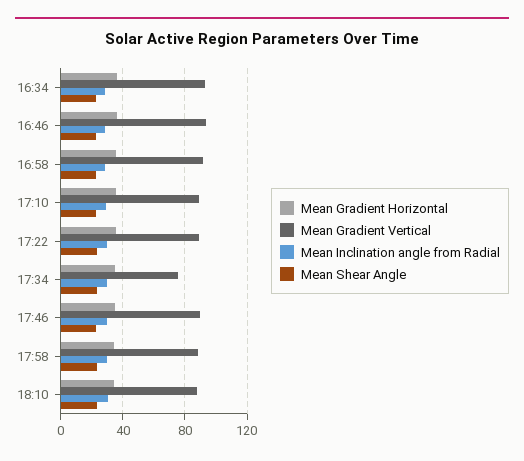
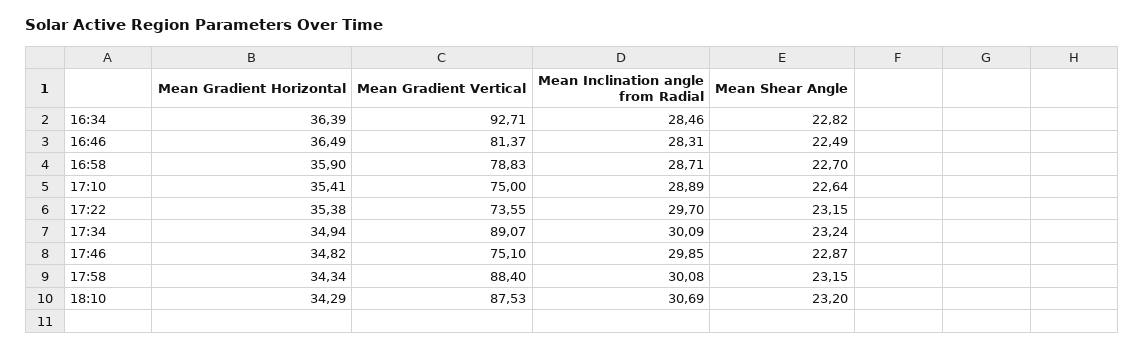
  {
    "Mean Gradient Horizontal": {
      "16:34": 36.39,
      "16:46": 36.49,
      "16:58": 35.9,
      "17:10": 35.41,
      "17:22": 35.38,
      "17:34": 34.94,
      "17:46": 34.82,
      "17:58": 34.34,
      "18:10": 34.29
    },
    "Mean Gradient Vertical": {
      "16:34": 92.71,
-     "16:46": 95,
+     "16:46": 81.37,
-     "16:58": 90,
+     "16:58": 78.83,
-     "17:10": 90,
+     "17:10": 75,
-     "17:22": 90,
+     "17:22": 73.55,
-     "17:34": 75,
+     "17:34": 89.07,
-     "17:46": 90,
+     "17:46": 75.1,
      "17:58": 88.4,
      "18:10": 87.53
    },
    "Mean Inclination angle from Radial": {
      "16:34": 28.46,
      "16:46": 28.31,
      "16:58": 28.71,
      "17:10": 28.89,
      "17:22": 29.7,
      "17:34": 30.09,
      "17:46": 29.85,
      "17:58": 30.08,
      "18:10": 30.69
    },
    "Mean Shear Angle": {
      "16:34": 22.82,
      "16:46": 22.49,
      "16:58": 22.7,
      "17:10": 22.64,
      "17:22": 23.15,
      "17:34": 23.24,
      "17:46": 22.87,
      "17:58": 23.15,
      "18:10": 23.2
    }
  }

